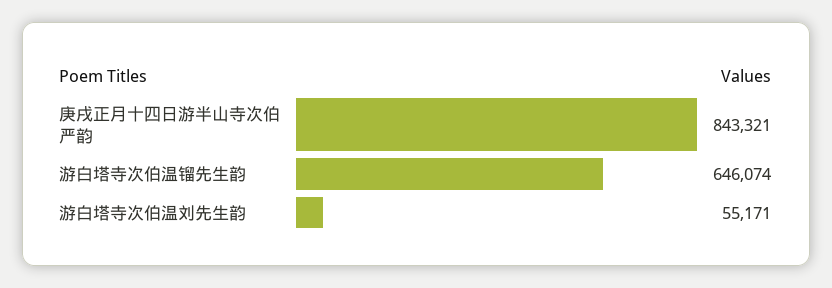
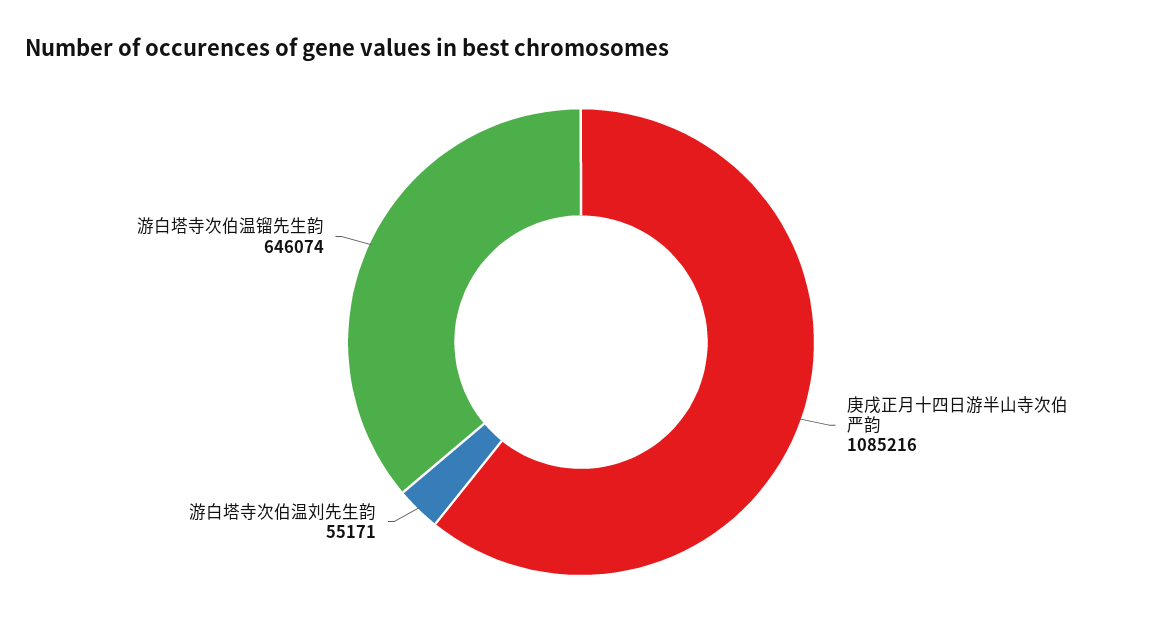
  {
-   "庚戌正月十四日游半山寺次伯严韵": 843321,
+   "庚戌正月十四日游半山寺次伯严韵": 1085216,
    "游白塔寺次伯温镏先生韵": 646074,
    "游白塔寺次伯温刘先生韵": 55171
  }

